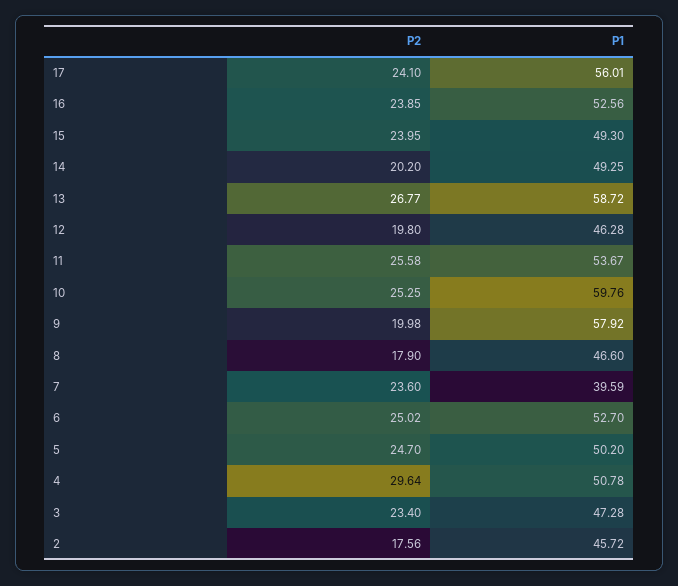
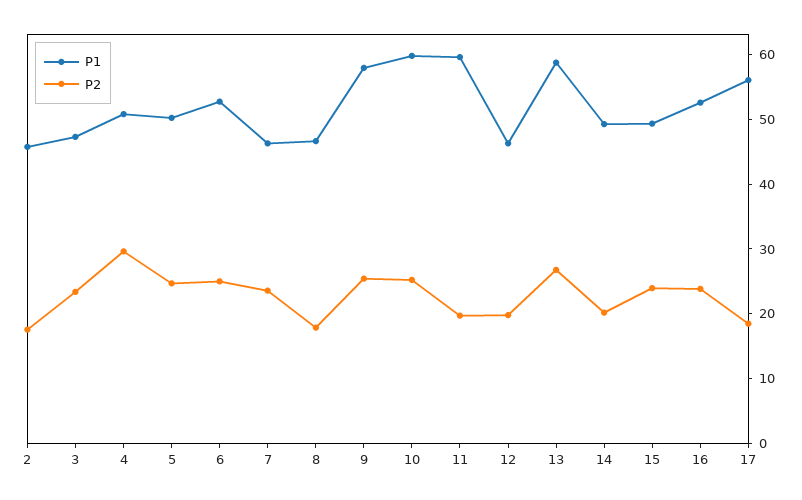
  {
    "P2": {
-     "17": 24.1,
+     "17": 18,
      "16": 23.85,
      "15": 23.95,
      "14": 20.2,
      "13": 26.77,
      "12": 19.8,
-     "11": 25.58,
+     "11": 20,
      "10": 25.25,
-     "9": 19.98,
+     "9": 26,
      "8": 17.9,
      "7": 23.6,
      "6": 25.02,
      "5": 24.7,
      "4": 29.64,
      "3": 23.4,
      "2": 17.56
    },
    "P1": {
      "17": 56.01,
      "16": 52.56,
      "15": 49.3,
      "14": 49.25,
      "13": 58.72,
      "12": 46.28,
-     "11": 53.67,
+     "11": 60,
      "10": 59.76,
      "9": 57.92,
      "8": 46.6,
-     "7": 39.59,
+     "7": 46,
      "6": 52.7,
      "5": 50.2,
      "4": 50.78,
      "3": 47.28,
      "2": 45.72
    }
  }

